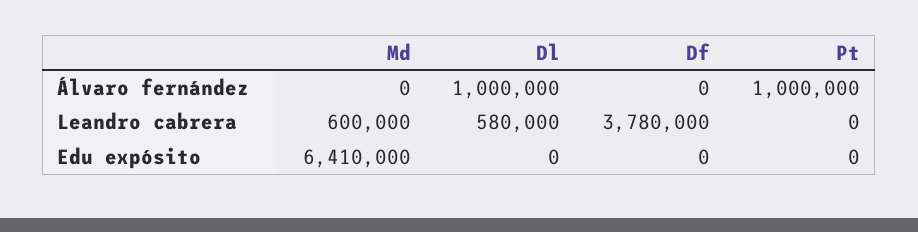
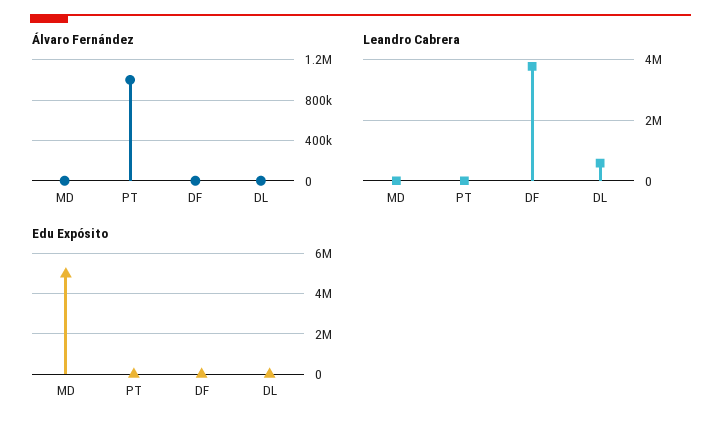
  {
    "Álvaro fernández": {
      "Md": 0,
-     "Dl": 1000000,
+     "Dl": 0,
      "Df": 0,
      "Pt": 1000000
    },
    "Leandro cabrera": {
-     "Md": 600000,
+     "Md": 0,
      "Dl": 580000,
      "Df": 3780000,
      "Pt": 0
    },
    "Edu expósito": {
-     "Md": 6410000,
+     "Md": 5000000,
      "Dl": 0,
      "Df": 0,
      "Pt": 0
    }
  }

